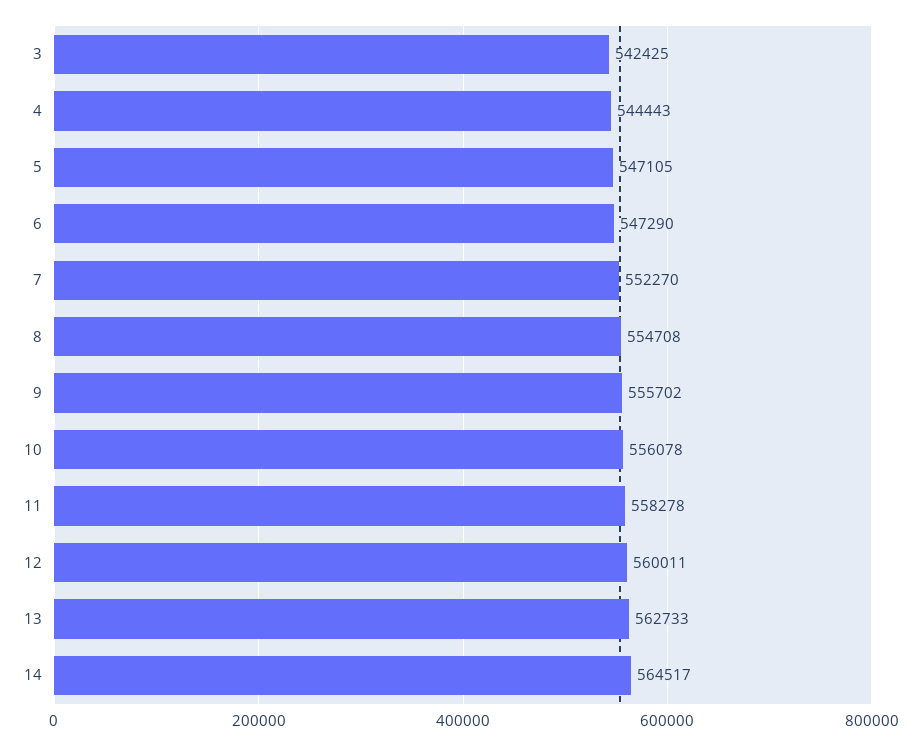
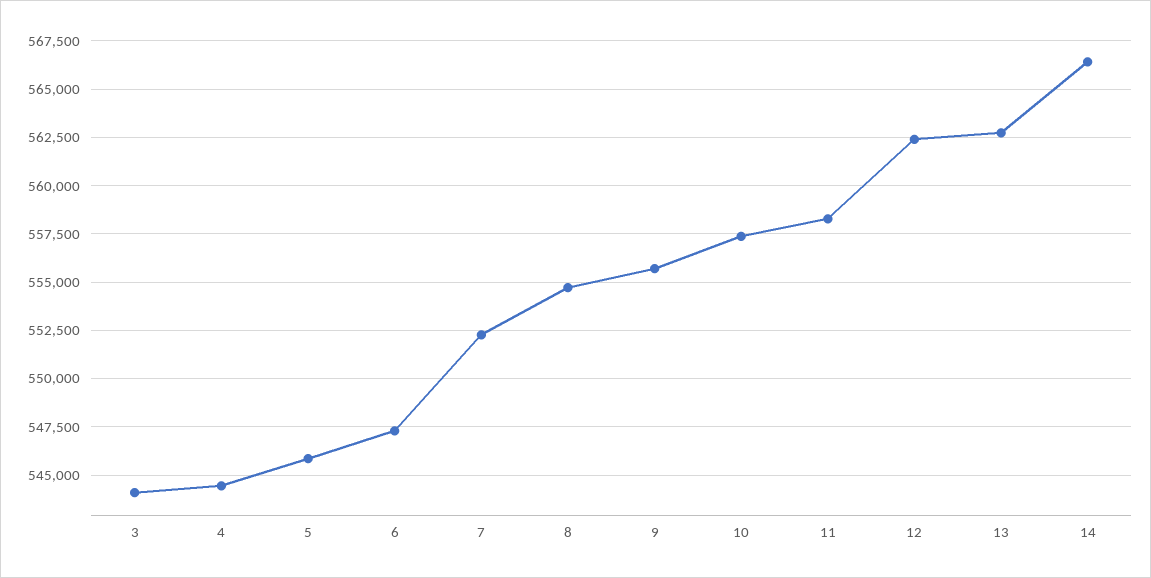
  {
-   "3": 542425,
+   "3": 544000,
    "4": 544443,
-   "5": 547105,
+   "5": 546000,
    "6": 547290,
    "7": 552270,
    "8": 554708,
    "9": 555702,
-   "10": 556078,
+   "10": 557500,
    "11": 558278,
-   "12": 560011,
+   "12": 562500,
    "13": 562733,
-   "14": 564517
+   "14": 566500
  }

